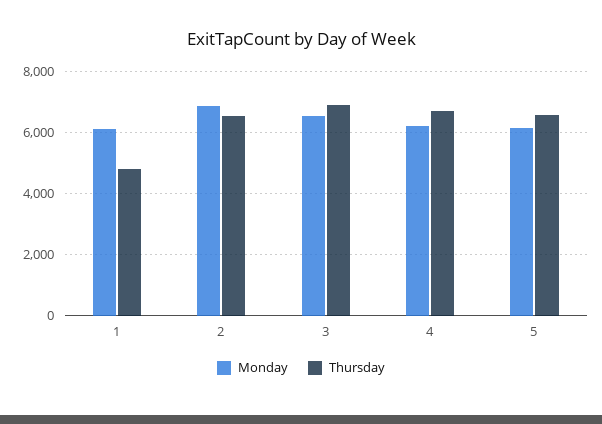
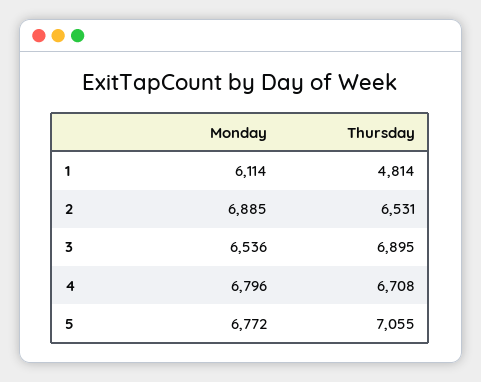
  {
    "Monday": {
      "1": 6114,
      "2": 6885,
      "3": 6536,
-     "4": 6200,
+     "4": 6796,
-     "5": 6200
+     "5": 6772
    },
    "Thursday": {
      "1": 4814,
      "2": 6531,
      "3": 6895,
      "4": 6708,
-     "5": 6600
+     "5": 7055
    }
  }

